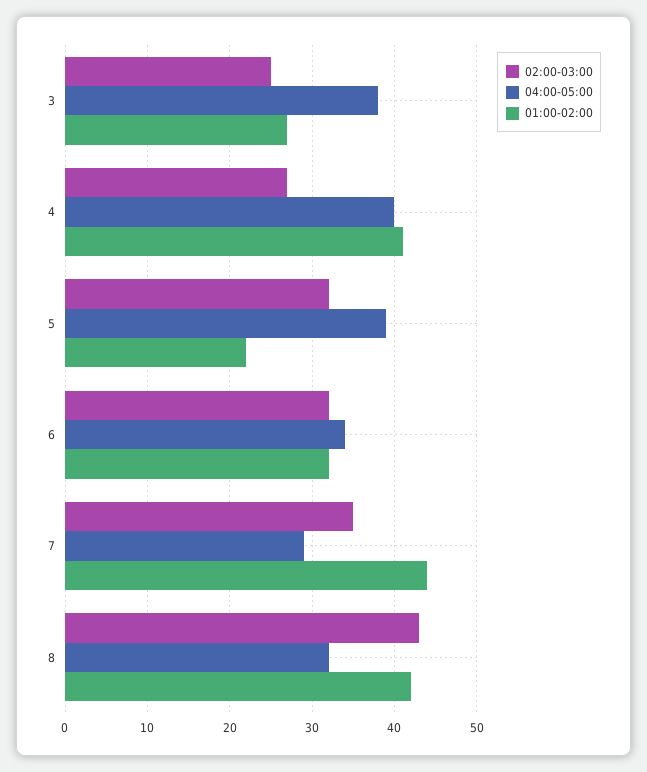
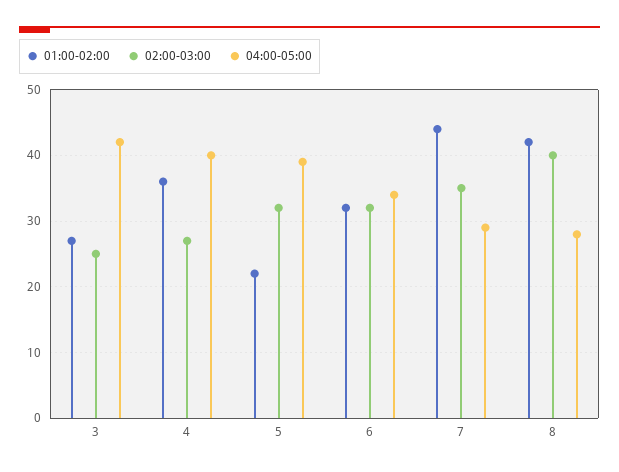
  {
    "02:00-03:00": {
      "3": 25,
      "4": 27,
      "5": 32,
      "6": 32,
      "7": 35,
-     "8": 43
+     "8": 40
    },
    "04:00-05:00": {
-     "3": 38,
+     "3": 42,
      "4": 40,
      "5": 39,
      "6": 34,
      "7": 29,
-     "8": 32
+     "8": 28
    },
    "01:00-02:00": {
      "3": 27,
-     "4": 41,
+     "4": 36,
      "5": 22,
      "6": 32,
      "7": 44,
      "8": 42
    }
  }

